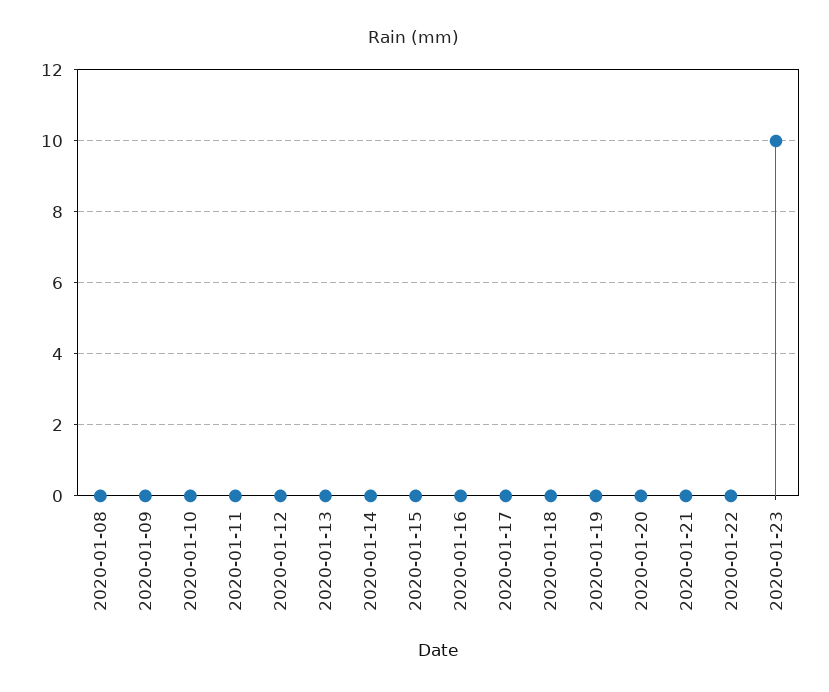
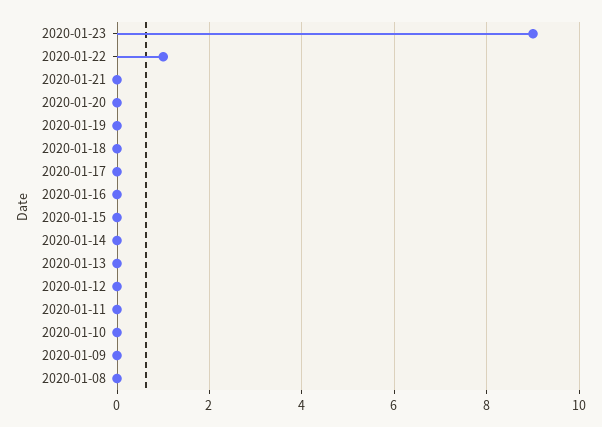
  {
    "2020-01-08": 0,
    "2020-01-09": 0,
    "2020-01-10": 0,
    "2020-01-11": 0,
    "2020-01-12": 0,
    "2020-01-13": 0,
    "2020-01-14": 0,
    "2020-01-15": 0,
    "2020-01-16": 0,
    "2020-01-17": 0,
    "2020-01-18": 0,
    "2020-01-19": 0,
    "2020-01-20": 0,
    "2020-01-21": 0,
-   "2020-01-22": 0,
+   "2020-01-22": 1,
-   "2020-01-23": 10
+   "2020-01-23": 9
  }

